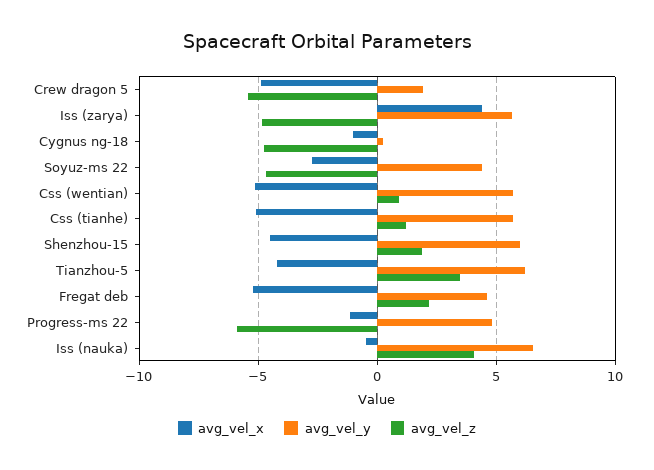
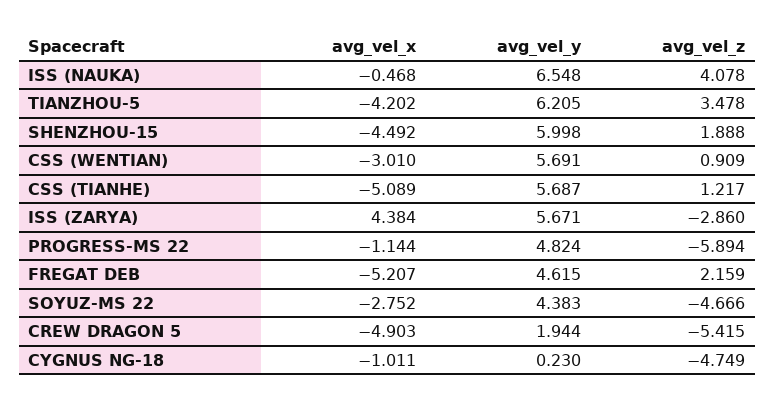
  {
    "avg_vel_x": {
      "Crew dragon 5": -4.903,
      "Iss (zarya)": 4.384,
      "Cygnus ng-18": -1.011,
      "Soyuz-ms 22": -2.752,
-     "Css (wentian)": -5,
+     "Css (wentian)": -3.01,
      "Css (tianhe)": -5.089,
      "Shenzhou-15": -4.492,
      "Tianzhou-5": -4.202,
      "Fregat deb": -5.207,
      "Progress-ms 22": -1.144,
      "Iss (nauka)": -0.468
    },
    "avg_vel_y": {
      "Crew dragon 5": 1.944,
      "Iss (zarya)": 5.671,
      "Cygnus ng-18": 0.23,
      "Soyuz-ms 22": 4.383,
      "Css (wentian)": 5.691,
      "Css (tianhe)": 5.687,
      "Shenzhou-15": 5.998,
      "Tianzhou-5": 6.205,
      "Fregat deb": 4.615,
      "Progress-ms 22": 4.824,
      "Iss (nauka)": 6.548
    },
    "avg_vel_z": {
      "Crew dragon 5": -5.415,
-     "Iss (zarya)": -5,
+     "Iss (zarya)": -2.86,
      "Cygnus ng-18": -4.749,
      "Soyuz-ms 22": -4.666,
      "Css (wentian)": 0.909,
      "Css (tianhe)": 1.217,
      "Shenzhou-15": 1.888,
      "Tianzhou-5": 3.478,
      "Fregat deb": 2.159,
      "Progress-ms 22": -5.894,
      "Iss (nauka)": 4.078
    }
  }

